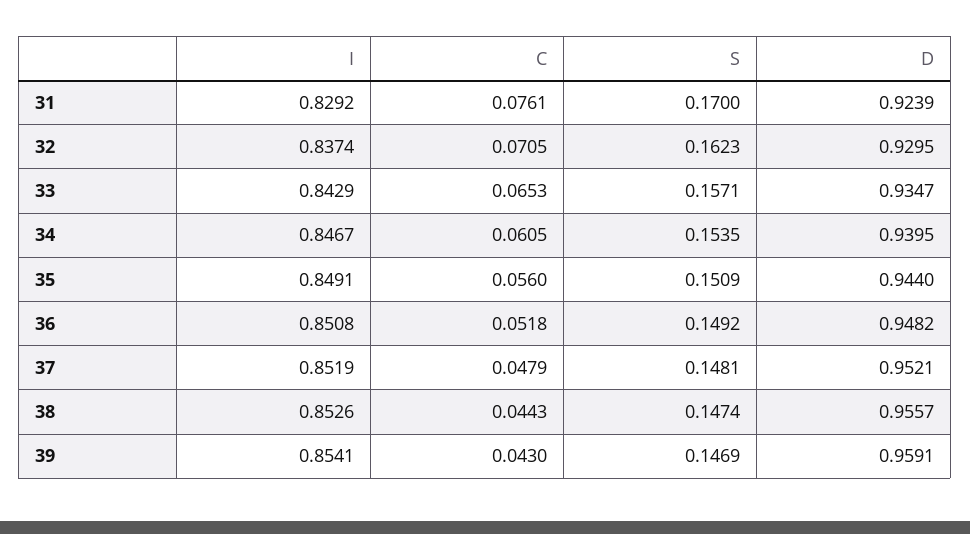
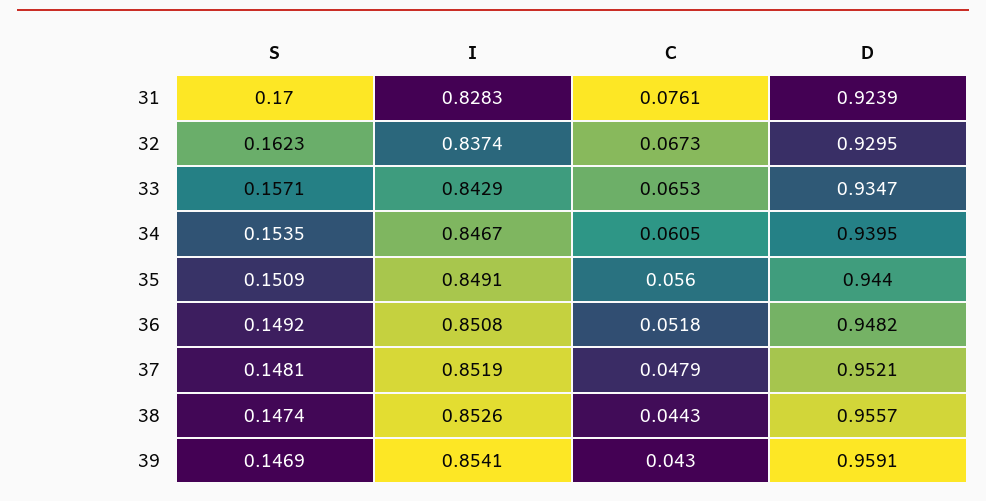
  {
    "I": {
-     "31": 0.8292,
+     "31": 0.8283,
      "32": 0.8374,
      "33": 0.8429,
      "34": 0.8467,
      "35": 0.8491,
      "36": 0.8508,
      "37": 0.8519,
      "38": 0.8526,
      "39": 0.8541
    },
    "C": {
      "31": 0.0761,
-     "32": 0.0705,
+     "32": 0.0673,
      "33": 0.0653,
      "34": 0.0605,
      "35": 0.056,
      "36": 0.0518,
      "37": 0.0479,
      "38": 0.0443,
      "39": 0.043
    },
    "S": {
      "31": 0.17,
      "32": 0.1623,
      "33": 0.1571,
      "34": 0.1535,
      "35": 0.1509,
      "36": 0.1492,
      "37": 0.1481,
      "38": 0.1474,
      "39": 0.1469
    },
    "D": {
      "31": 0.9239,
      "32": 0.9295,
      "33": 0.9347,
      "34": 0.9395,
      "35": 0.944,
      "36": 0.9482,
      "37": 0.9521,
      "38": 0.9557,
      "39": 0.9591
    }
  }

